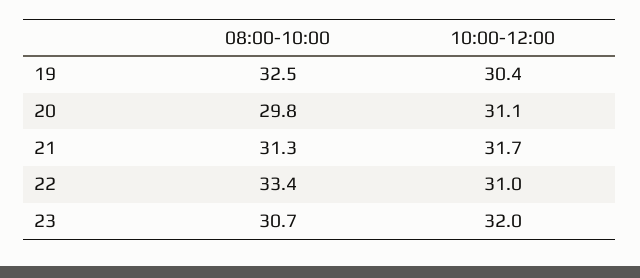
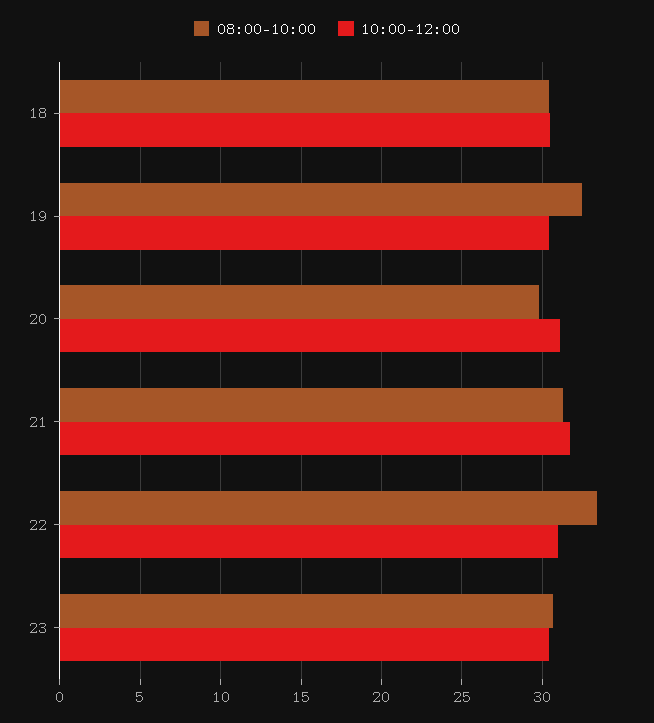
  {
    "08:00-10:00": {
      "19": 32.5,
      "20": 29.8,
      "21": 31.3,
      "22": 33.4,
-     "23": 30.7
+     "23": 30.7,
+     "18": 30.5
    },
    "10:00-12:00": {
      "19": 30.4,
      "20": 31.1,
      "21": 31.7,
      "22": 31,
-     "23": 32
+     "23": 30.5,
+     "18": 30.5
    }
  }

